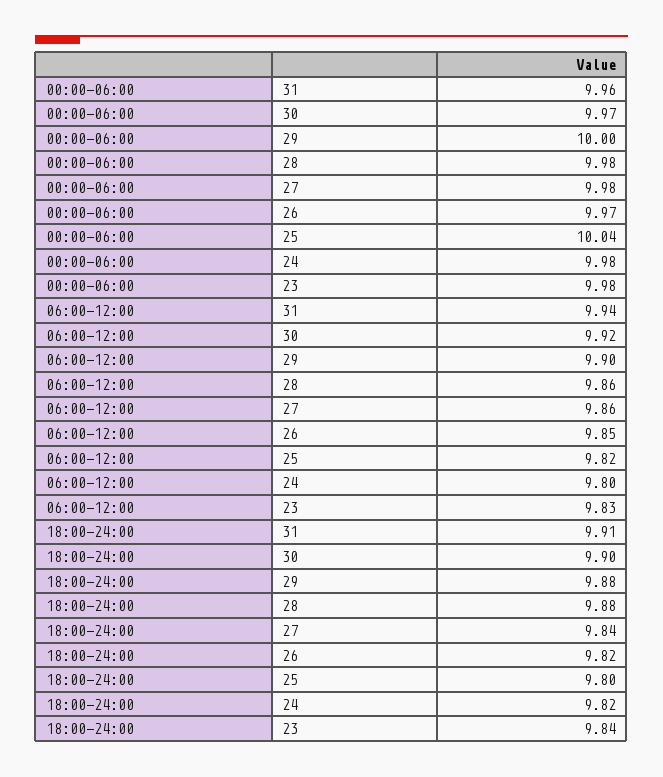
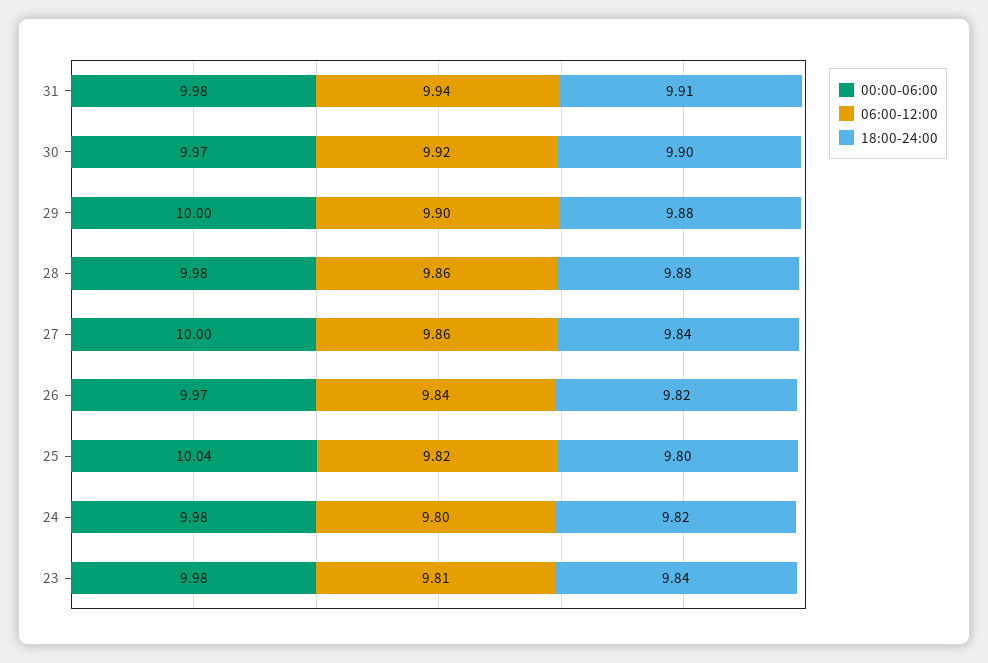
  {
    "00:00-06:00": {
-     "31": 9.96,
+     "31": 9.98,
      "30": 9.97,
      "29": 10,
      "28": 9.98,
-     "27": 9.98,
+     "27": 10,
      "26": 9.97,
      "25": 10.04,
      "24": 9.98,
      "23": 9.98
    },
    "06:00-12:00": {
      "31": 9.94,
      "30": 9.92,
      "29": 9.9,
      "28": 9.86,
      "27": 9.86,
-     "26": 9.85,
+     "26": 9.84,
      "25": 9.82,
      "24": 9.8,
-     "23": 9.83
+     "23": 9.81
    },
    "18:00-24:00": {
      "31": 9.91,
      "30": 9.9,
      "29": 9.88,
      "28": 9.88,
      "27": 9.84,
      "26": 9.82,
      "25": 9.8,
      "24": 9.82,
      "23": 9.84
    }
  }

